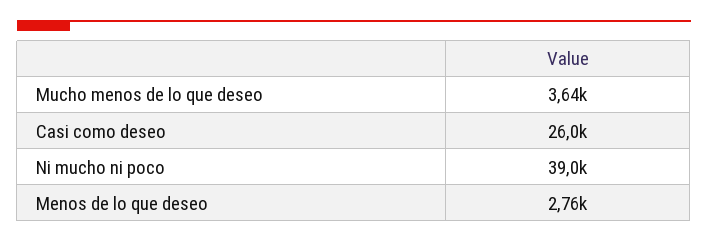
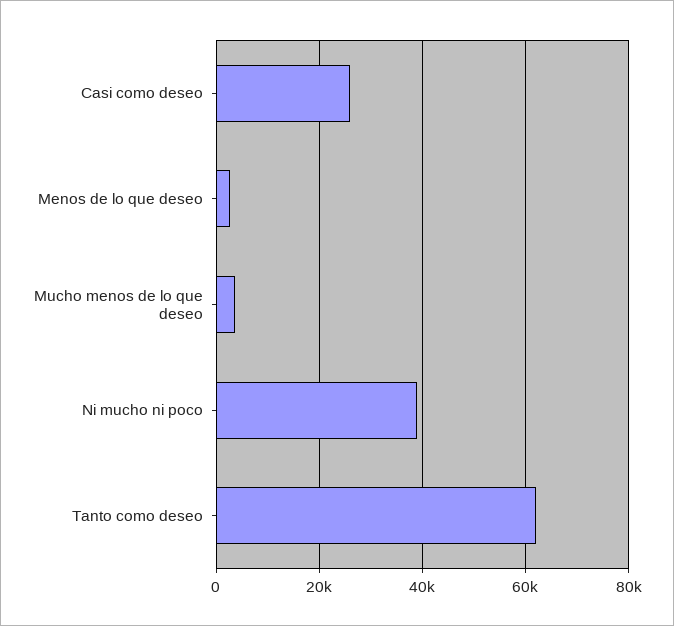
  {
    "Mucho menos de lo que deseo": 3640,
    "Casi como deseo": 26000,
    "Ni mucho ni poco": 39000,
-   "Menos de lo que deseo": 2760
+   "Menos de lo que deseo": 2760,
+   "Tanto como deseo": 62000
  }

